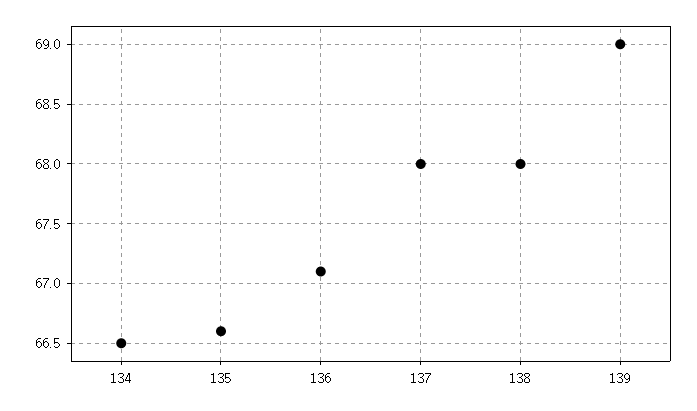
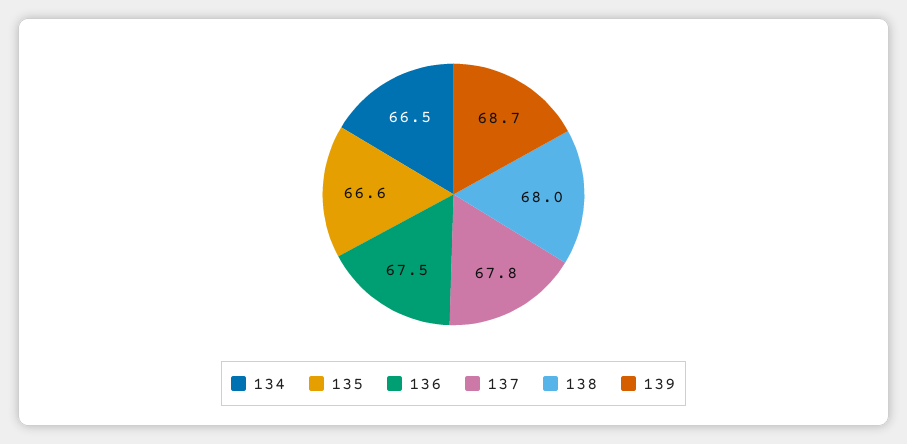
  {
    "134": 66.5,
    "135": 66.6,
-   "136": 67.1,
+   "136": 67.5,
-   "137": 68,
+   "137": 67.8,
    "138": 68,
-   "139": 69
+   "139": 68.7
  }

